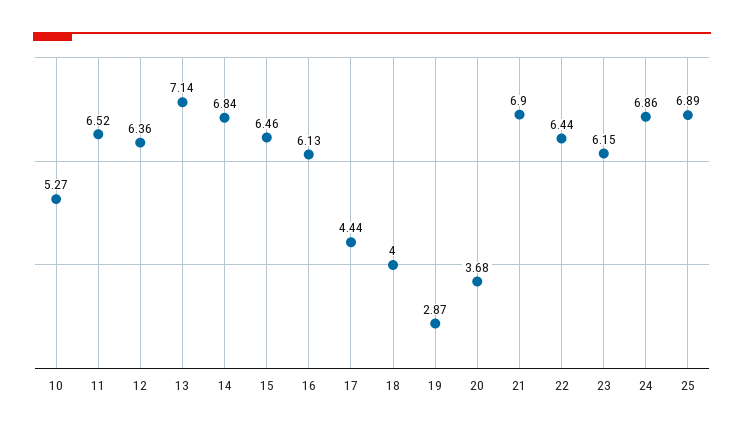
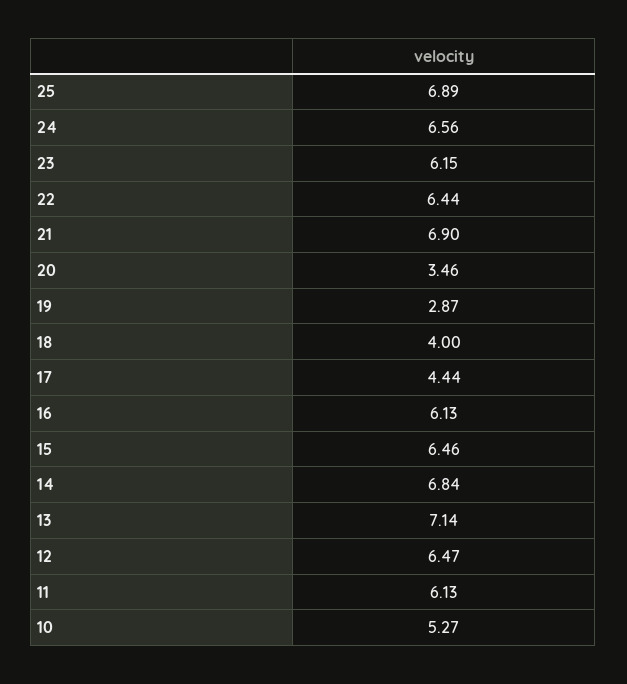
  {
    "10": 5.27,
-   "11": 6.52,
+   "11": 6.13,
-   "12": 6.36,
+   "12": 6.47,
    "13": 7.14,
    "14": 6.84,
    "15": 6.46,
    "16": 6.13,
    "17": 4.44,
    "18": 4,
    "19": 2.87,
-   "20": 3.68,
+   "20": 3.46,
    "21": 6.9,
    "22": 6.44,
    "23": 6.15,
-   "24": 6.86,
+   "24": 6.56,
    "25": 6.89
  }

